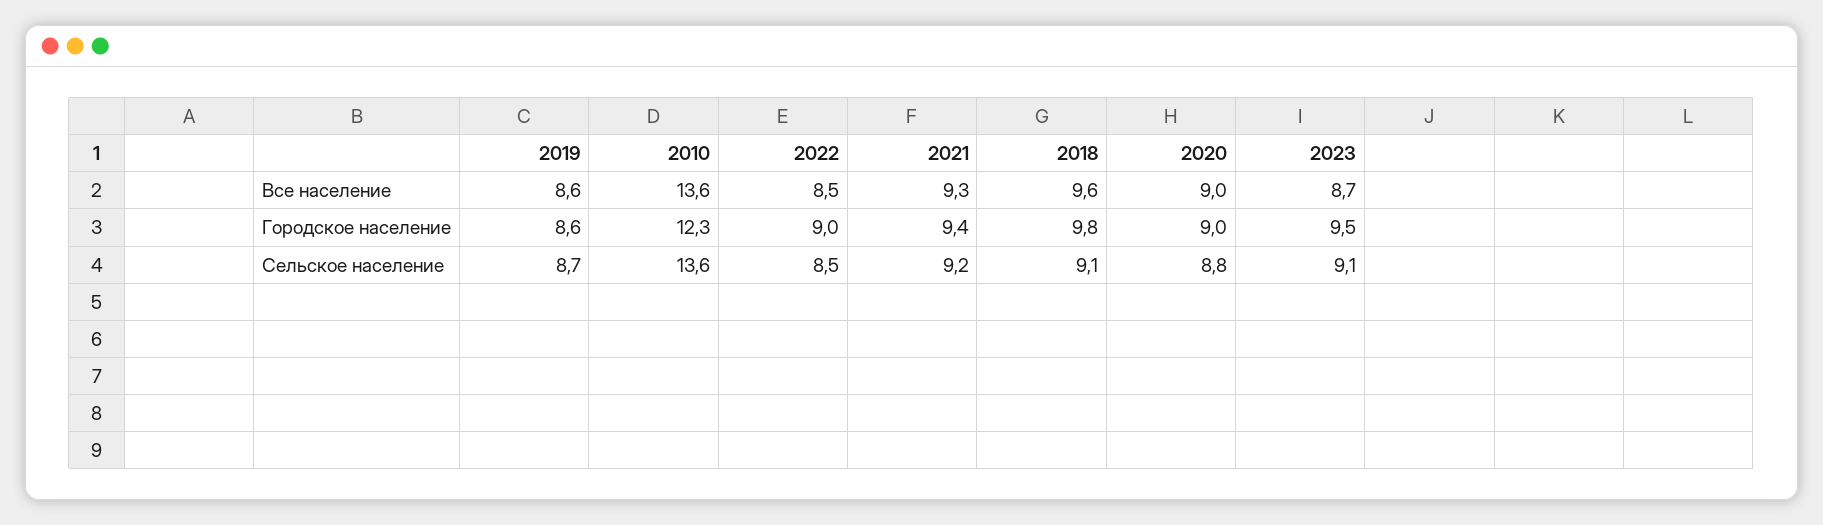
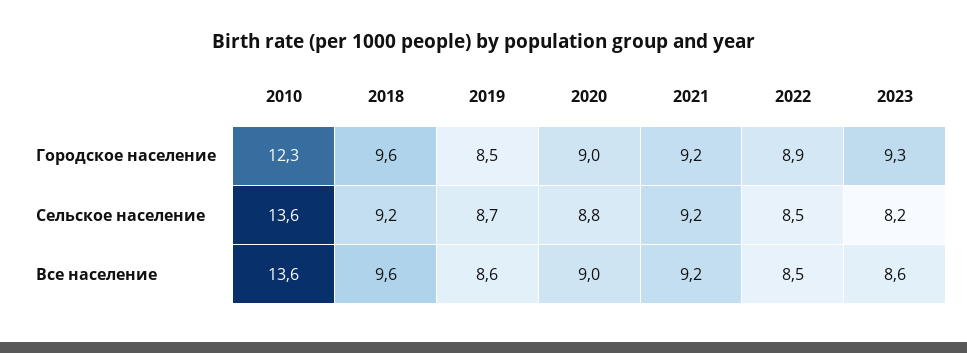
  {
    "2019": {
      "Все население": 8.6,
-     "Городское население": 8.6,
+     "Городское население": 8.5,
      "Сельское население": 8.7
    },
    "2010": {
      "Все население": 13.6,
      "Городское население": 12.3,
      "Сельское население": 13.6
    },
    "2022": {
      "Все население": 8.5,
-     "Городское население": 9,
+     "Городское население": 8.9,
      "Сельское население": 8.5
    },
    "2021": {
-     "Все население": 9.3,
+     "Все население": 9.2,
-     "Городское население": 9.4,
+     "Городское население": 9.2,
      "Сельское население": 9.2
    },
    "2018": {
      "Все население": 9.6,
-     "Городское население": 9.8,
+     "Городское население": 9.6,
-     "Сельское население": 9.1
+     "Сельское население": 9.2
    },
    "2020": {
      "Все население": 9,
      "Городское население": 9,
      "Сельское население": 8.8
    },
    "2023": {
-     "Все население": 8.7,
+     "Все население": 8.6,
-     "Городское население": 9.5,
+     "Городское население": 9.3,
-     "Сельское население": 9.1
+     "Сельское население": 8.2
    }
  }

